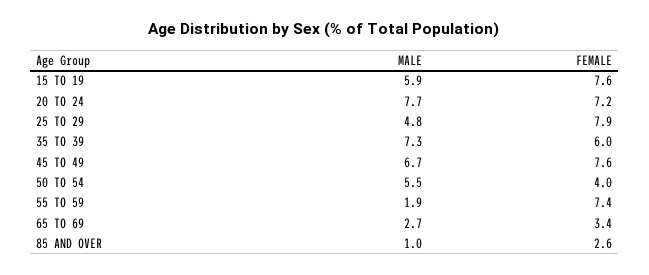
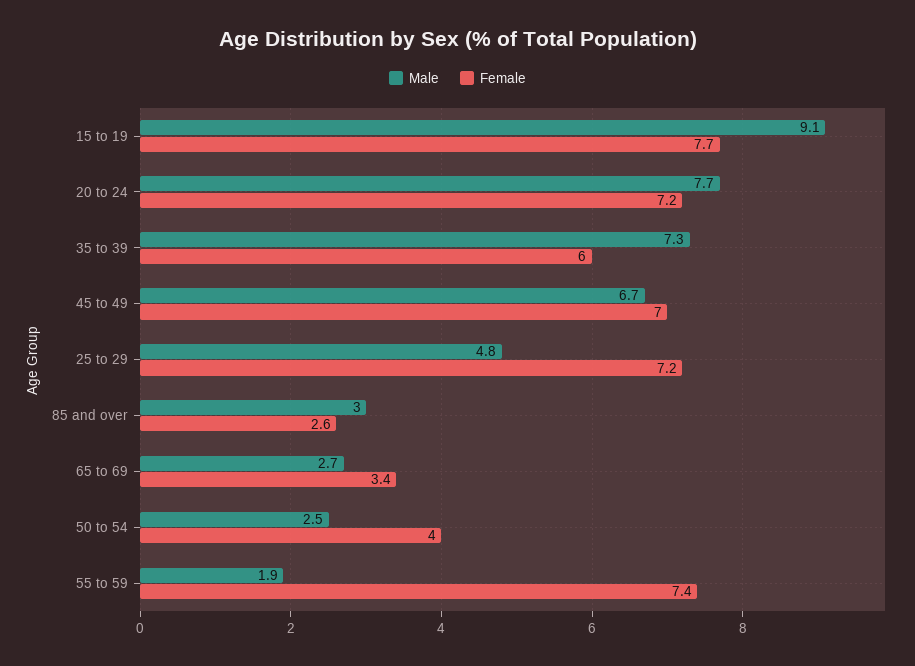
  {
    "MALE": {
-     "15 TO 19": 5.9,
+     "15 TO 19": 9.1,
      "20 TO 24": 7.7,
      "25 TO 29": 4.8,
      "35 TO 39": 7.3,
      "45 TO 49": 6.7,
-     "50 TO 54": 5.5,
+     "50 TO 54": 2.5,
      "55 TO 59": 1.9,
      "65 TO 69": 2.7,
-     "85 AND OVER": 1
+     "85 AND OVER": 3
    },
    "FEMALE": {
-     "15 TO 19": 7.6,
+     "15 TO 19": 7.7,
      "20 TO 24": 7.2,
-     "25 TO 29": 7.9,
+     "25 TO 29": 7.2,
      "35 TO 39": 6,
-     "45 TO 49": 7.6,
+     "45 TO 49": 7,
      "50 TO 54": 4,
      "55 TO 59": 7.4,
      "65 TO 69": 3.4,
      "85 AND OVER": 2.6
    }
  }

